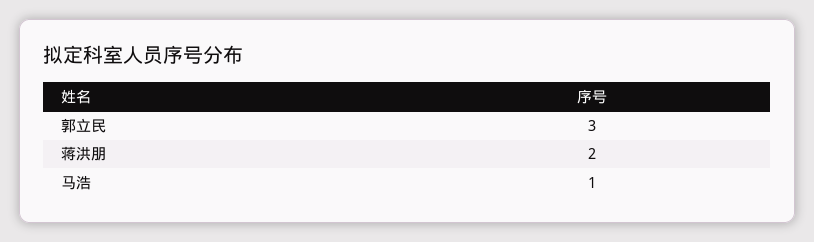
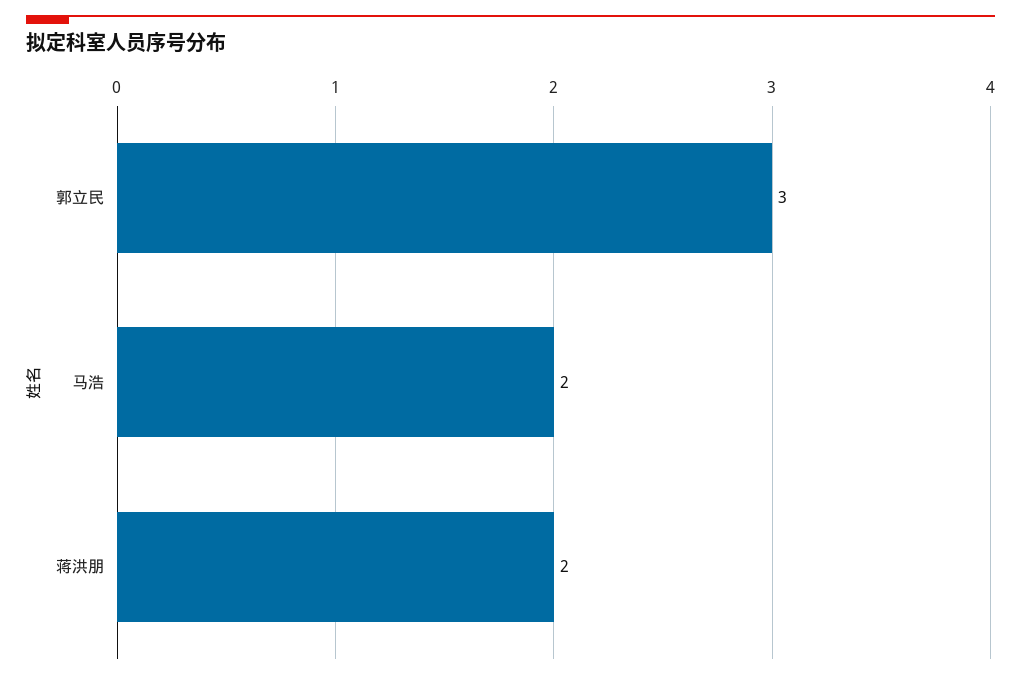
  {
    "郭立民": 3,
    "蒋洪朋": 2,
-   "马浩": 1
+   "马浩": 2
  }

